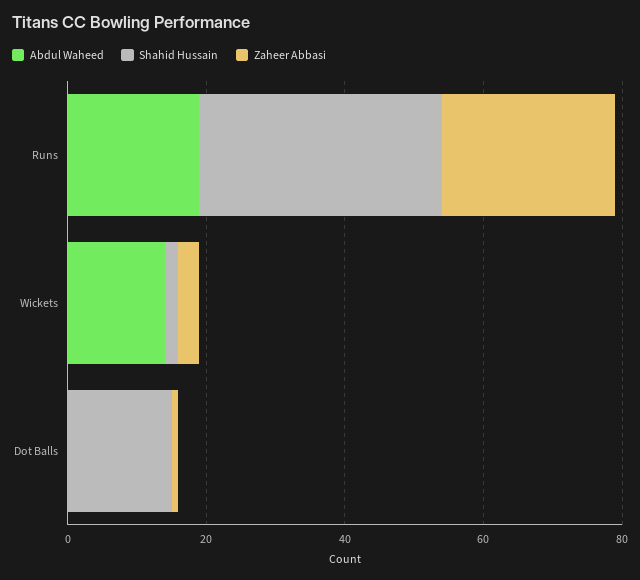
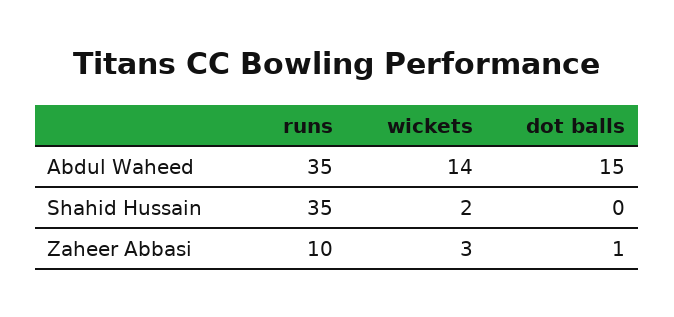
  {
    "Abdul Waheed": {
-     "Runs": 20,
+     "Runs": 35,
      "Wickets": 14,
-     "Dot Balls": 0
+     "Dot Balls": 15
    },
    "Shahid Hussain": {
      "Runs": 35,
      "Wickets": 2,
-     "Dot Balls": 15
+     "Dot Balls": 0
    },
    "Zaheer Abbasi": {
-     "Runs": 25,
+     "Runs": 10,
      "Wickets": 3,
      "Dot Balls": 1
    }
  }

